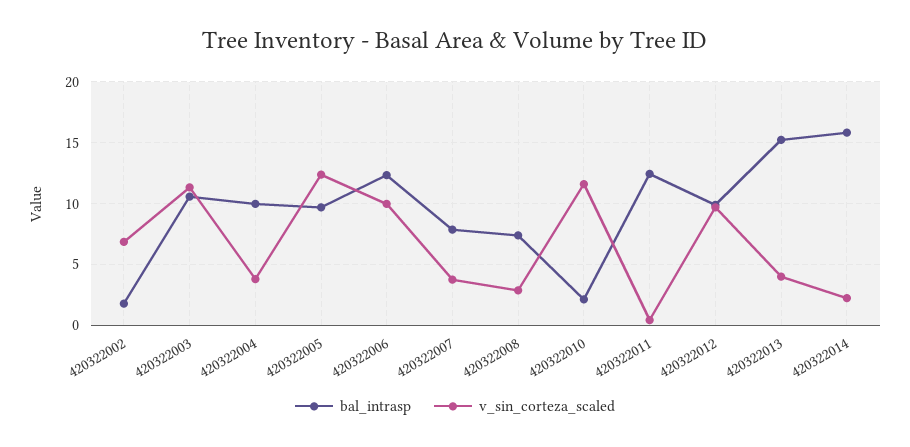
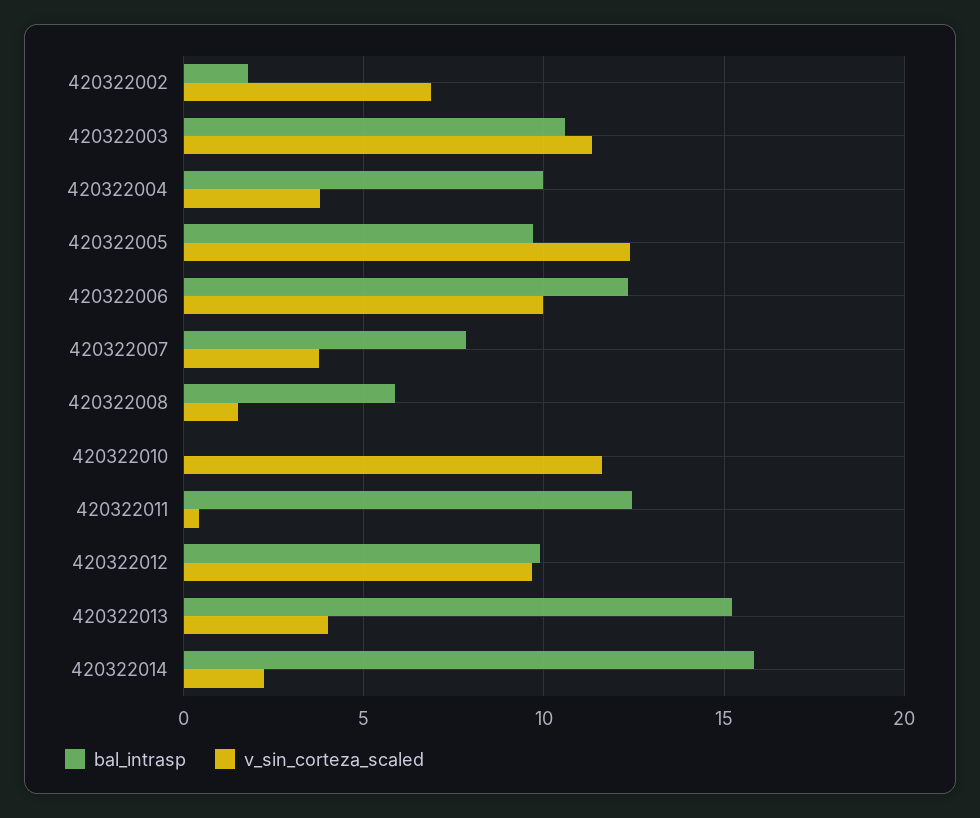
  {
    "bal_intrasp": {
      "420322002": 2,
      "420322003": 10.5,
      "420322004": 10,
      "420322005": 9.5,
      "420322006": 12.5,
      "420322007": 8,
-     "420322008": 7.5,
+     "420322008": 6,
-     "420322010": 2,
+     "420322010": 0,
      "420322011": 12.5,
      "420322012": 10,
      "420322013": 15,
      "420322014": 16
    },
    "v_sin_corteza_scaled": {
      "420322002": 7,
      "420322003": 11.5,
      "420322004": 4,
      "420322005": 12.5,
      "420322006": 10,
      "420322007": 4,
-     "420322008": 3,
+     "420322008": 1.5,
      "420322010": 11.5,
      "420322011": 0.5,
      "420322012": 9.5,
      "420322013": 4,
      "420322014": 2
    }
  }

